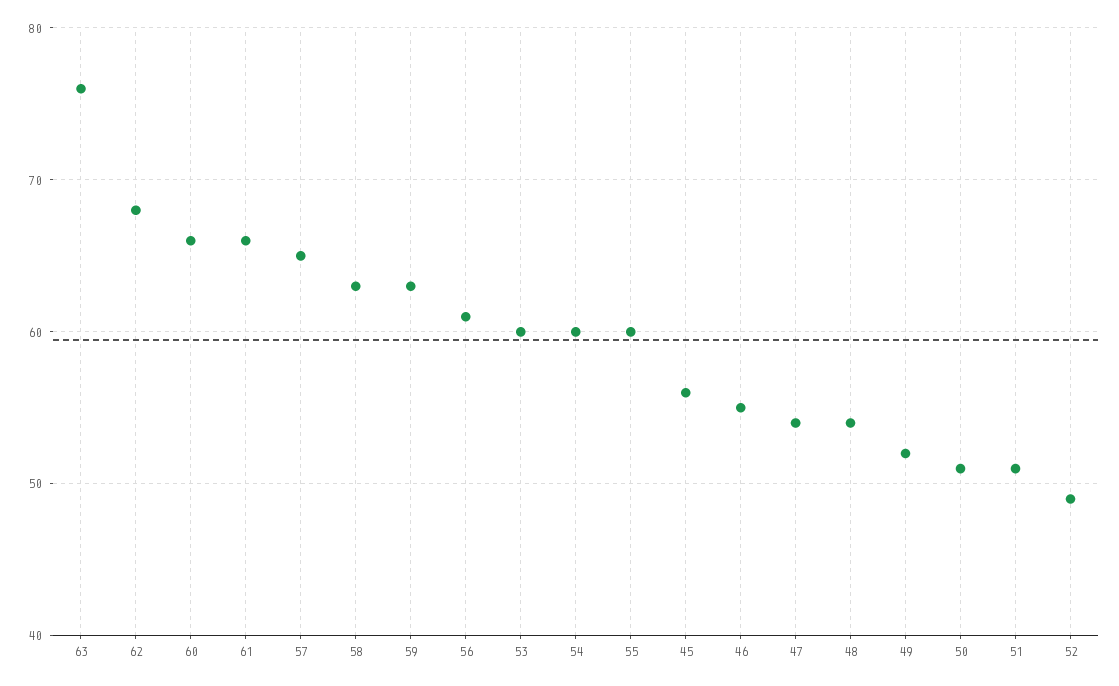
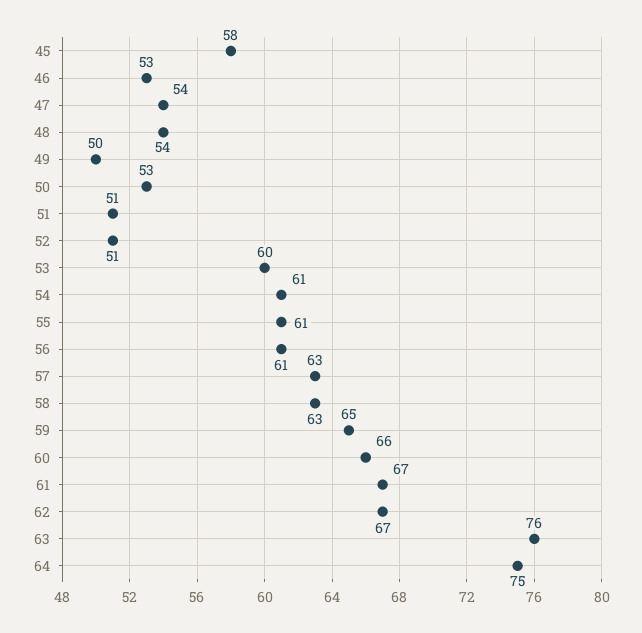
  {
    "63": 76,
-   "62": 68,
+   "62": 67,
    "60": 66,
-   "61": 66,
+   "61": 67,
-   "57": 65,
+   "57": 63,
    "58": 63,
-   "59": 63,
+   "59": 65,
    "56": 61,
    "53": 60,
-   "54": 60,
+   "54": 61,
-   "55": 60,
+   "55": 61,
-   "45": 56,
+   "45": 58,
-   "46": 55,
+   "46": 53,
    "47": 54,
    "48": 54,
-   "49": 52,
+   "49": 50,
-   "50": 51,
+   "50": 53,
    "51": 51,
-   "52": 49
+   "52": 51,
+   "64": 75
  }

